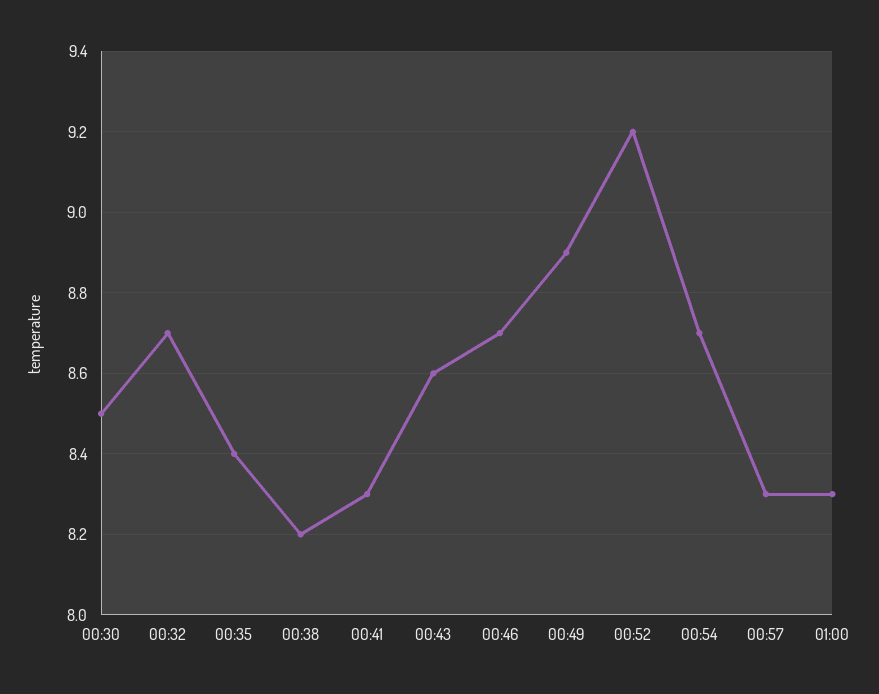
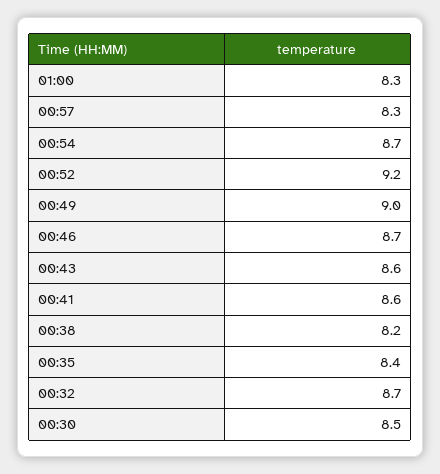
  {
    "00:30": 8.5,
    "00:32": 8.7,
    "00:35": 8.4,
    "00:38": 8.2,
-   "00:41": 8.3,
+   "00:41": 8.6,
    "00:43": 8.6,
    "00:46": 8.7,
-   "00:49": 8.9,
+   "00:49": 9,
    "00:52": 9.2,
    "00:54": 8.7,
    "00:57": 8.3,
    "01:00": 8.3
  }

